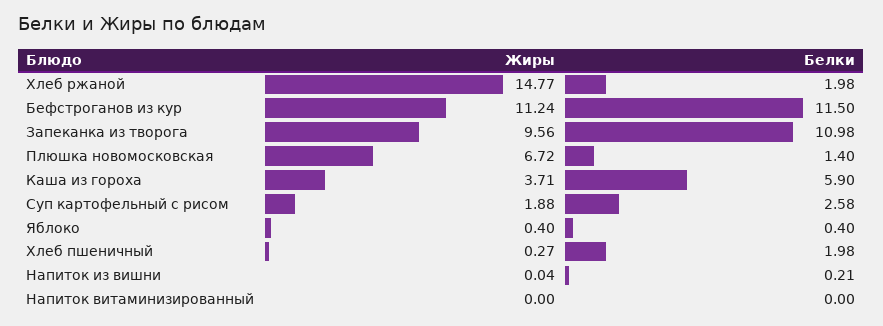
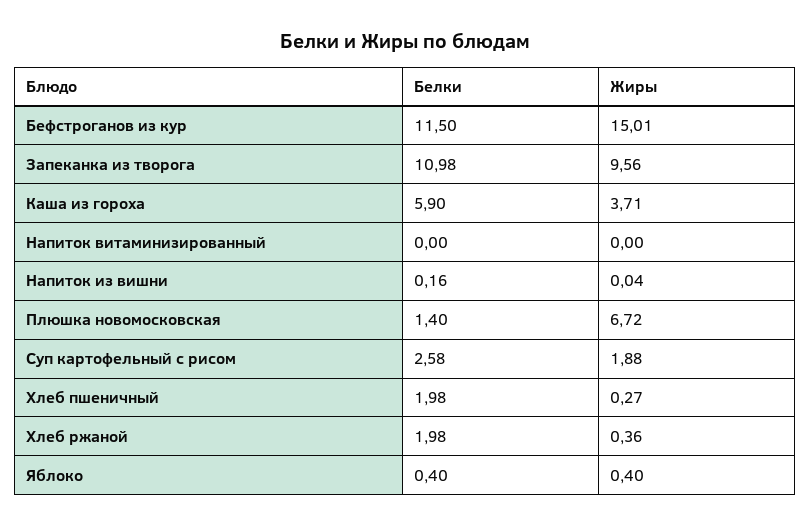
  {
    "Жиры": {
-     "Хлеб ржаной": 14.77,
+     "Хлеб ржаной": 0.36,
-     "Бефстроганов из кур": 11.24,
+     "Бефстроганов из кур": 15.01,
      "Запеканка из творога": 9.56,
      "Плюшка новомосковская": 6.72,
      "Каша из гороха": 3.71,
      "Суп картофельный с рисом": 1.88,
      "Яблоко": 0.4,
      "Хлеб пшеничный": 0.27,
      "Напиток из вишни": 0.04,
      "Напиток витаминизированный": 0
    },
    "Белки": {
      "Хлеб ржаной": 1.98,
      "Бефстроганов из кур": 11.5,
      "Запеканка из творога": 10.98,
      "Плюшка новомосковская": 1.4,
      "Каша из гороха": 5.9,
      "Суп картофельный с рисом": 2.58,
      "Яблоко": 0.4,
      "Хлеб пшеничный": 1.98,
-     "Напиток из вишни": 0.21,
+     "Напиток из вишни": 0.16,
      "Напиток витаминизированный": 0
    }
  }

